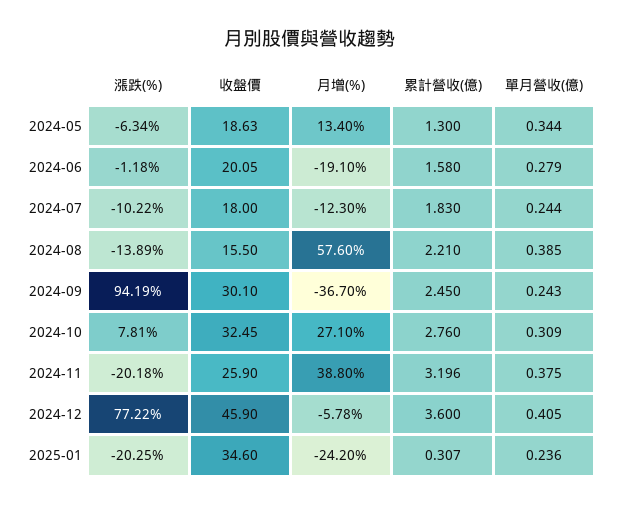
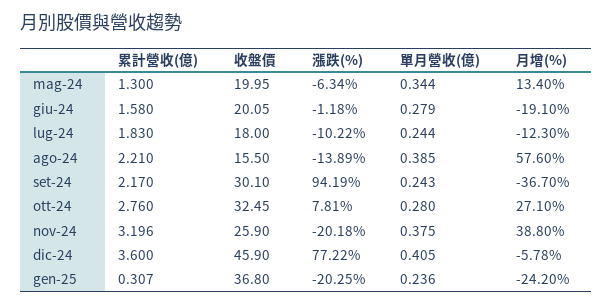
  {
    "漲跌(%)": {
      "2024-05": -6.34,
      "2024-06": -1.18,
      "2024-07": -10.22,
      "2024-08": -13.89,
      "2024-09": 94.19,
      "2024-10": 7.81,
      "2024-11": -20.18,
      "2024-12": 77.22,
      "2025-01": -20.25
    },
    "收盤價": {
-     "2024-05": 18.63,
+     "2024-05": 19.95,
      "2024-06": 20.05,
      "2024-07": 18,
      "2024-08": 15.5,
      "2024-09": 30.1,
      "2024-10": 32.45,
      "2024-11": 25.9,
      "2024-12": 45.9,
-     "2025-01": 34.6
+     "2025-01": 36.8
    },
    "月增(%)": {
      "2024-05": 13.4,
      "2024-06": -19.1,
      "2024-07": -12.3,
      "2024-08": 57.6,
      "2024-09": -36.7,
      "2024-10": 27.1,
      "2024-11": 38.8,
      "2024-12": -5.78,
      "2025-01": -24.2
    },
    "累計營收(億)": {
      "2024-05": 1.3,
      "2024-06": 1.58,
      "2024-07": 1.83,
      "2024-08": 2.21,
-     "2024-09": 2.45,
+     "2024-09": 2.17,
      "2024-10": 2.76,
      "2024-11": 3.196,
      "2024-12": 3.6,
      "2025-01": 0.307
    },
    "單月營收(億)": {
      "2024-05": 0.344,
      "2024-06": 0.279,
      "2024-07": 0.244,
      "2024-08": 0.385,
      "2024-09": 0.243,
-     "2024-10": 0.309,
+     "2024-10": 0.28,
      "2024-11": 0.375,
      "2024-12": 0.405,
      "2025-01": 0.236
    }
  }

